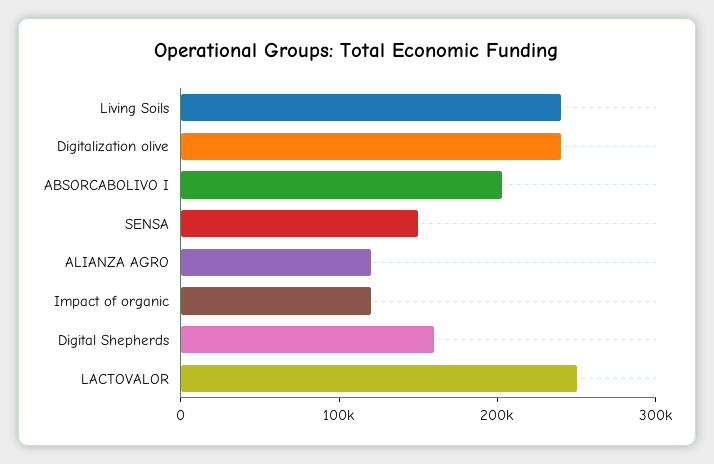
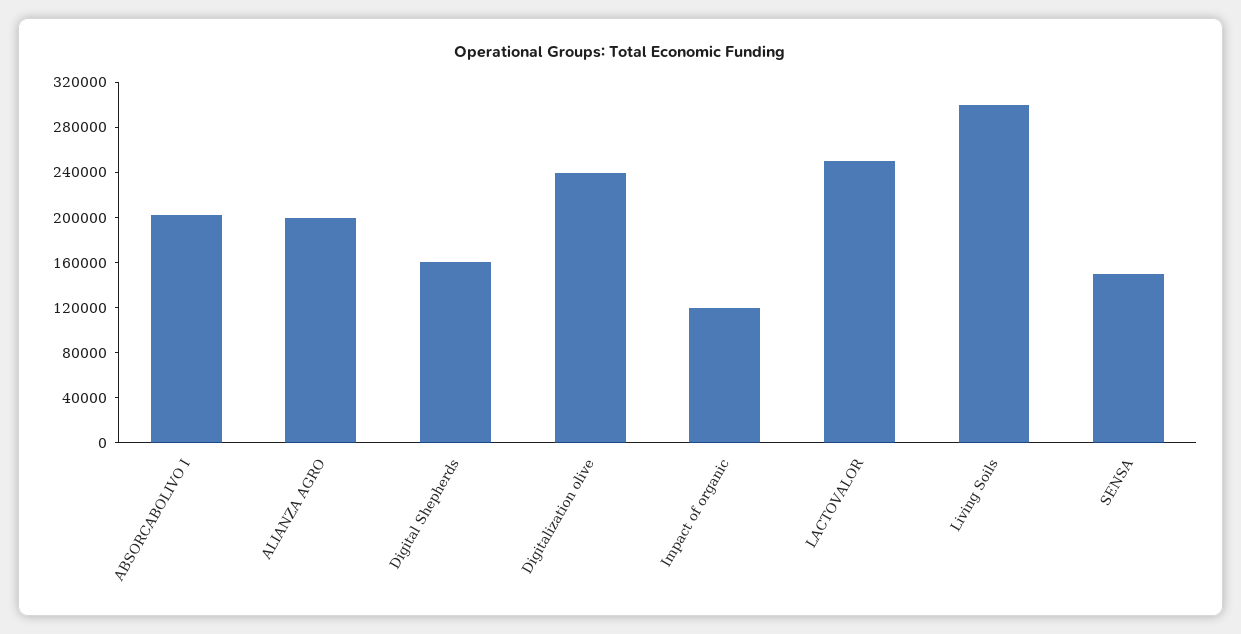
  {
-   "Living Soils": 240000,
+   "Living Soils": 300000,
    "Digitalization olive": 240000,
    "ABSORCABOLIVO I": 200000,
    "SENSA": 150000,
-   "ALIANZA AGRO": 120000,
+   "ALIANZA AGRO": 200000,
    "Impact of organic": 120000,
    "Digital Shepherds": 160000,
    "LACTOVALOR": 250000
  }

